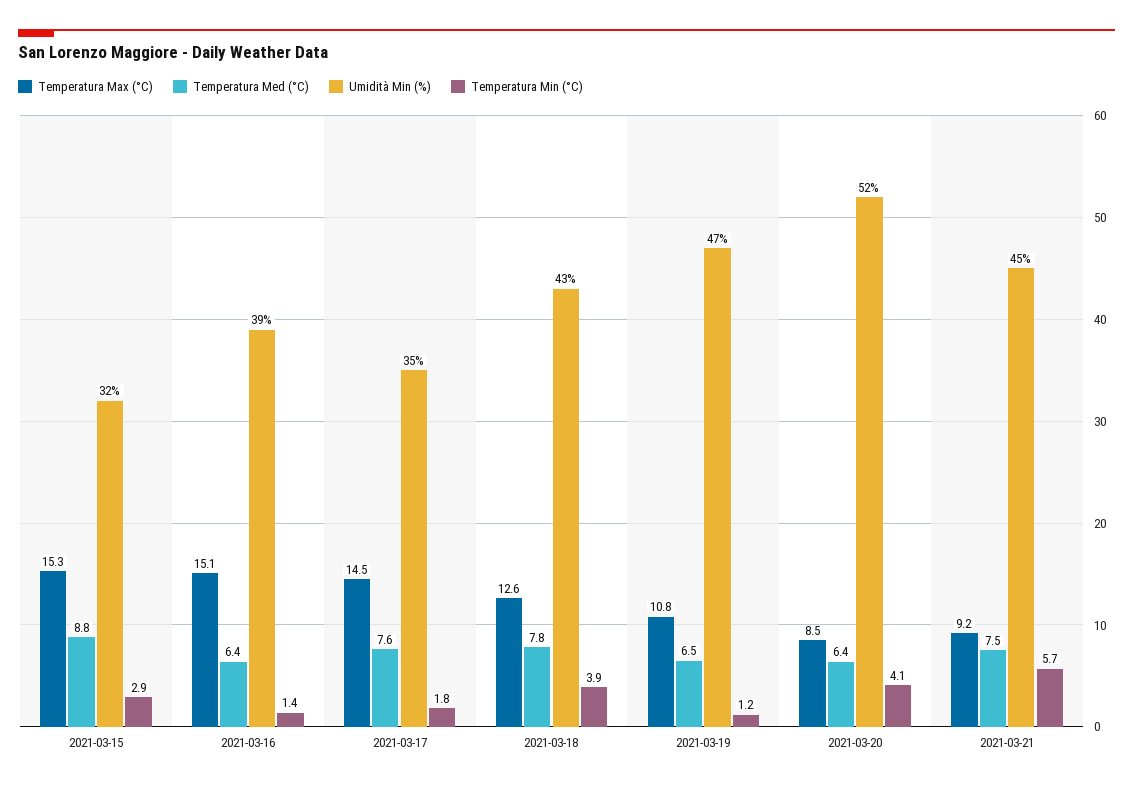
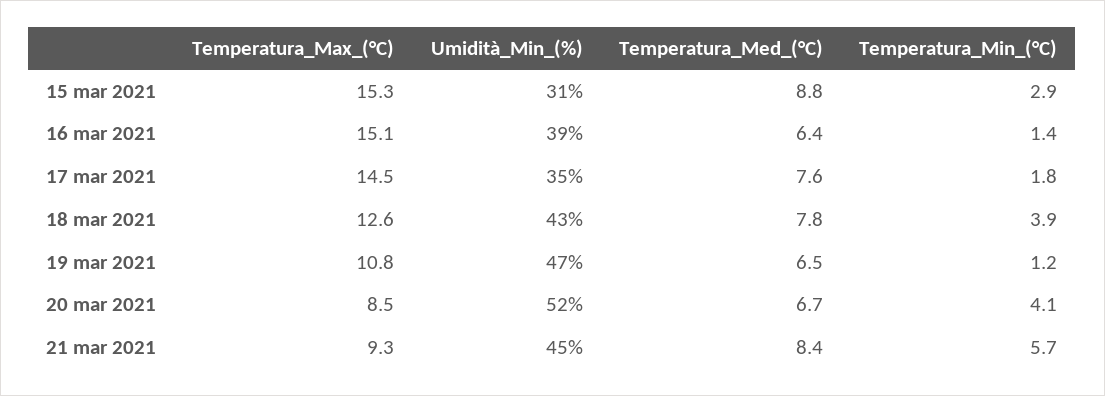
  {
    "Temperatura Max (°C)": {
      "2021-03-15": 15.3,
      "2021-03-16": 15.1,
      "2021-03-17": 14.5,
      "2021-03-18": 12.6,
      "2021-03-19": 10.8,
      "2021-03-20": 8.5,
-     "2021-03-21": 9.2
+     "2021-03-21": 9.3
    },
    "Temperatura Med (°C)": {
      "2021-03-15": 8.8,
      "2021-03-16": 6.4,
      "2021-03-17": 7.6,
      "2021-03-18": 7.8,
      "2021-03-19": 6.5,
-     "2021-03-20": 6.4,
+     "2021-03-20": 6.7,
-     "2021-03-21": 7.5
+     "2021-03-21": 8.4
    },
    "Umidità Min (%)": {
-     "2021-03-15": 32,
+     "2021-03-15": 31,
      "2021-03-16": 39,
      "2021-03-17": 35,
      "2021-03-18": 43,
      "2021-03-19": 47,
      "2021-03-20": 52,
      "2021-03-21": 45
    },
    "Temperatura Min (°C)": {
      "2021-03-15": 2.9,
      "2021-03-16": 1.4,
      "2021-03-17": 1.8,
      "2021-03-18": 3.9,
      "2021-03-19": 1.2,
      "2021-03-20": 4.1,
      "2021-03-21": 5.7
    }
  }

